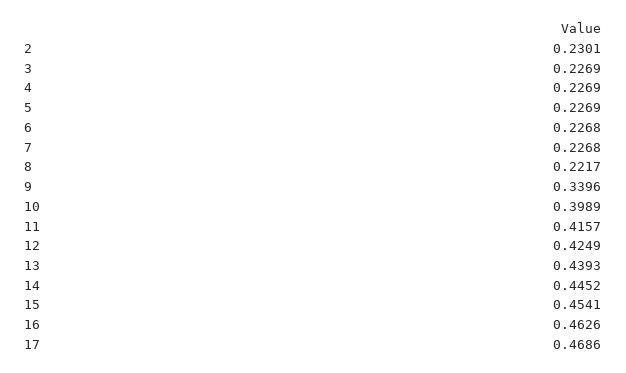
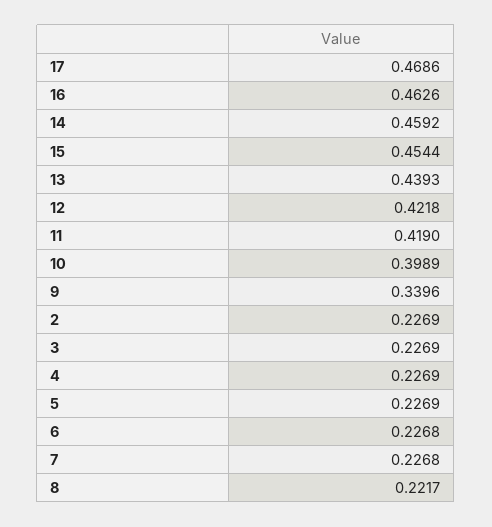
  {
-   "2": 0.2301,
+   "2": 0.2269,
    "3": 0.2269,
    "4": 0.2269,
    "5": 0.2269,
    "6": 0.2268,
    "7": 0.2268,
    "8": 0.2217,
    "9": 0.3396,
    "10": 0.3989,
-   "11": 0.4157,
+   "11": 0.419,
-   "12": 0.4249,
+   "12": 0.4218,
    "13": 0.4393,
-   "14": 0.4452,
+   "14": 0.4592,
-   "15": 0.4541,
+   "15": 0.4544,
    "16": 0.4626,
    "17": 0.4686
  }

